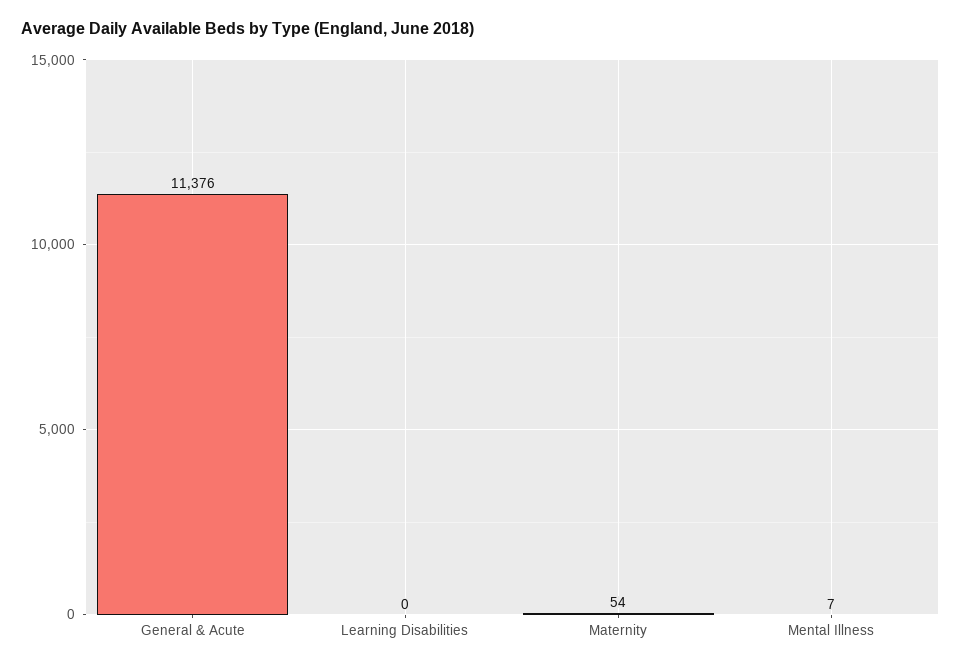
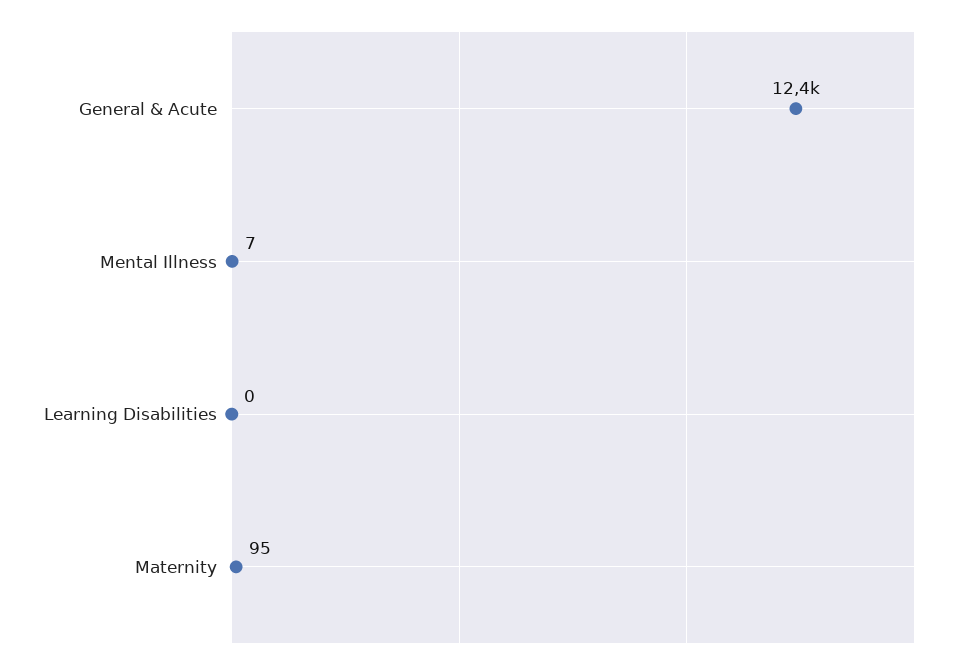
  {
-   "General & Acute": 11376,
+   "General & Acute": 12400,
    "Learning Disabilities": 0,
-   "Maternity": 54,
+   "Maternity": 95,
    "Mental Illness": 7
  }

